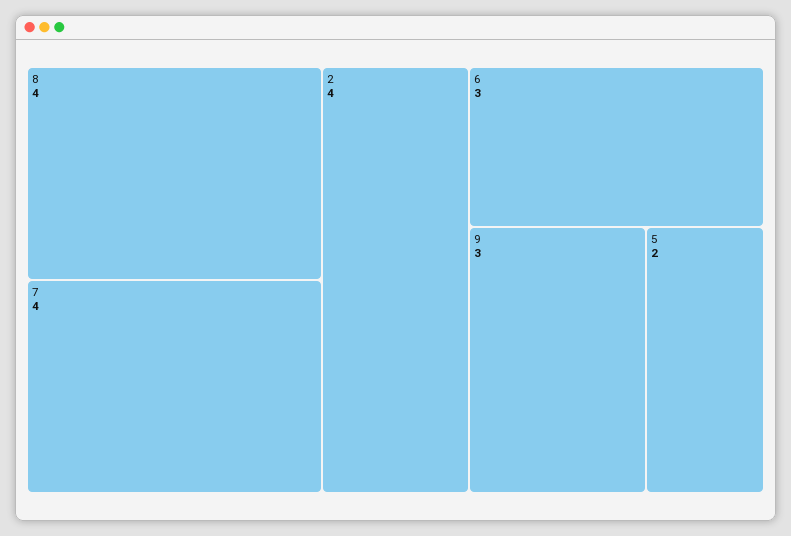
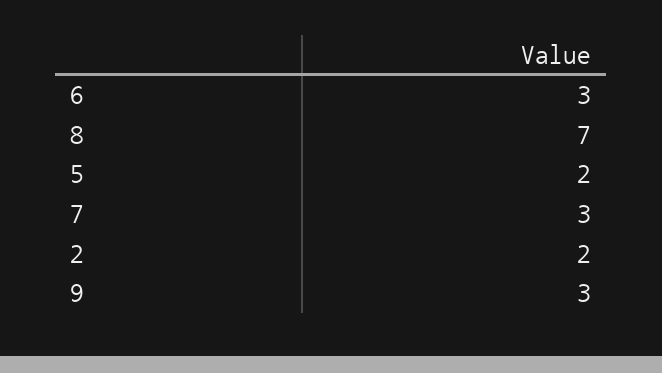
  {
-   "8": 4,
+   "8": 7,
-   "7": 4,
+   "7": 3,
-   "2": 4,
+   "2": 2,
    "6": 3,
    "9": 3,
    "5": 2
  }

